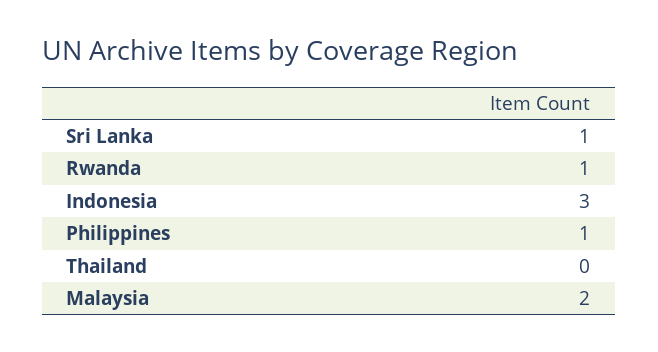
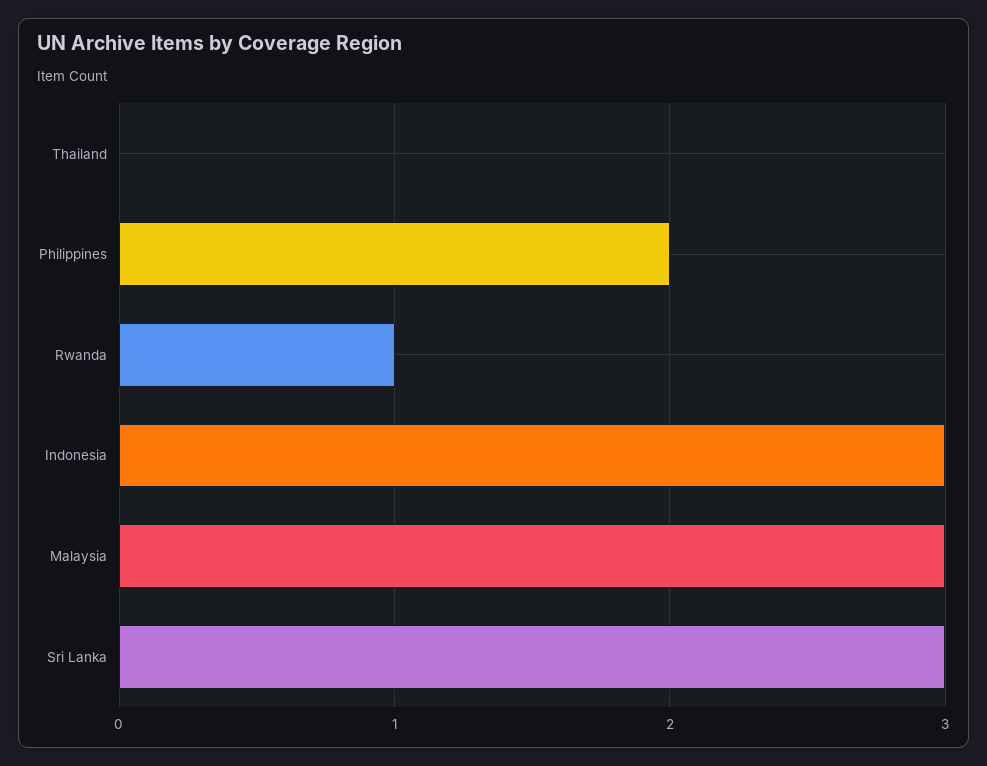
  {
-   "Sri Lanka": 1,
+   "Sri Lanka": 3,
    "Rwanda": 1,
    "Indonesia": 3,
-   "Philippines": 1,
+   "Philippines": 2,
    "Thailand": 0,
-   "Malaysia": 2
+   "Malaysia": 3
  }

